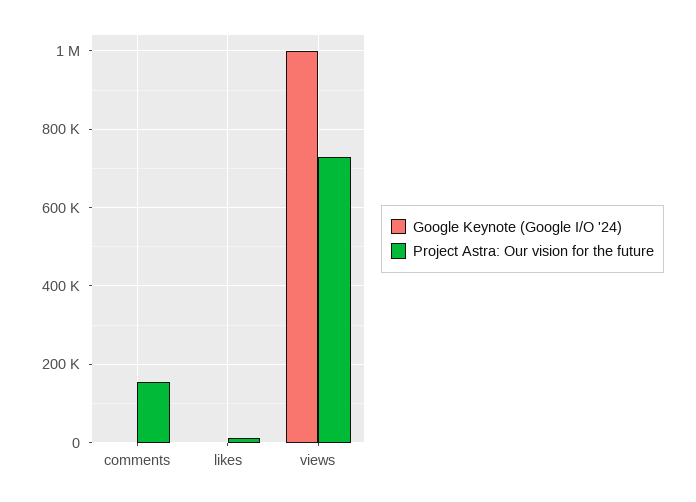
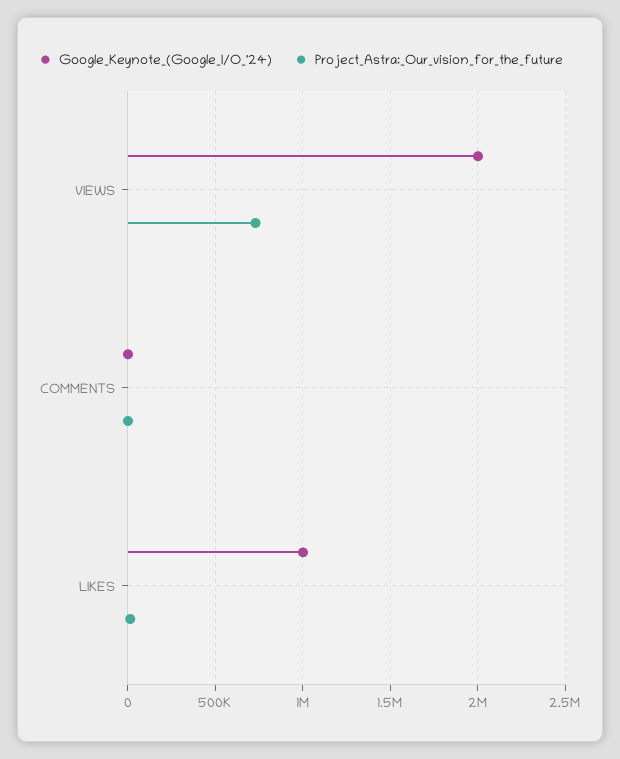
  {
    "Google Keynote (Google I/O '24)": {
      "comments": 0,
-     "likes": 0,
+     "likes": 1000000,
-     "views": 1000000
+     "views": 2000000
    },
    "Project Astra: Our vision for the future": {
-     "comments": 160000,
+     "comments": 0,
      "likes": 20000,
      "views": 720000
    }
  }

